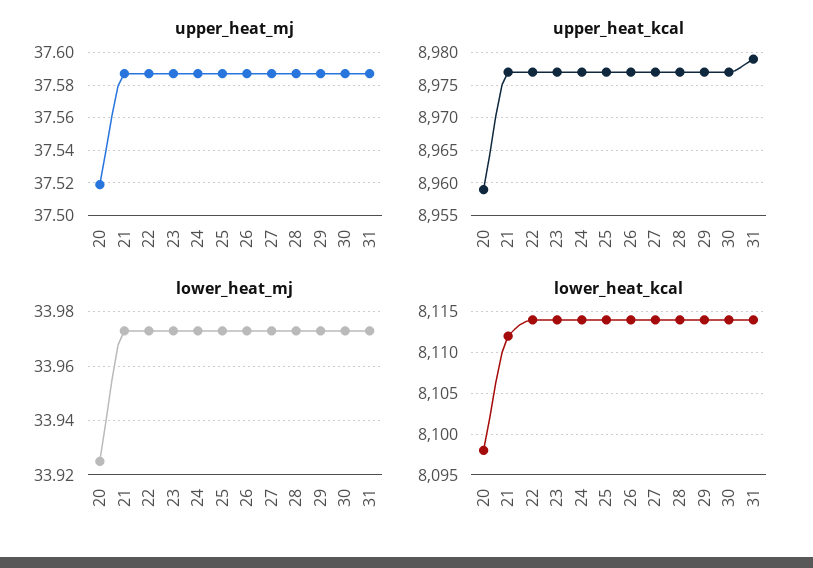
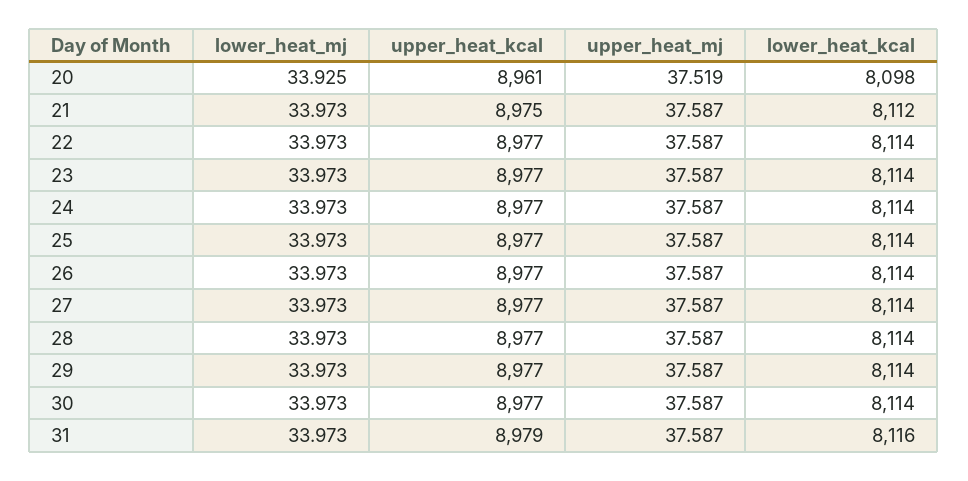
  {
    "upper_heat_mj": {
      "20": 37.519,
      "21": 37.587,
      "22": 37.587,
      "23": 37.587,
      "24": 37.587,
      "25": 37.587,
      "26": 37.587,
      "27": 37.587,
      "28": 37.587,
      "29": 37.587,
      "30": 37.587,
      "31": 37.587
    },
    "upper_heat_kcal": {
-     "20": 8959,
+     "20": 8961,
-     "21": 8977,
+     "21": 8975,
      "22": 8977,
      "23": 8977,
      "24": 8977,
      "25": 8977,
      "26": 8977,
      "27": 8977,
      "28": 8977,
      "29": 8977,
      "30": 8977,
      "31": 8979
    },
    "lower_heat_mj": {
      "20": 33.925,
      "21": 33.973,
      "22": 33.973,
      "23": 33.973,
      "24": 33.973,
      "25": 33.973,
      "26": 33.973,
      "27": 33.973,
      "28": 33.973,
      "29": 33.973,
      "30": 33.973,
      "31": 33.973
    },
    "lower_heat_kcal": {
      "20": 8098,
      "21": 8112,
      "22": 8114,
      "23": 8114,
      "24": 8114,
      "25": 8114,
      "26": 8114,
      "27": 8114,
      "28": 8114,
      "29": 8114,
      "30": 8114,
-     "31": 8114
+     "31": 8116
    }
  }

